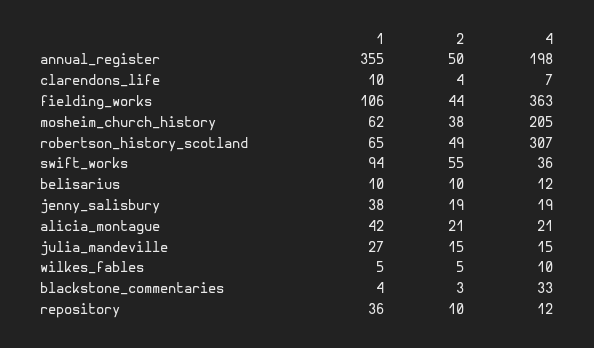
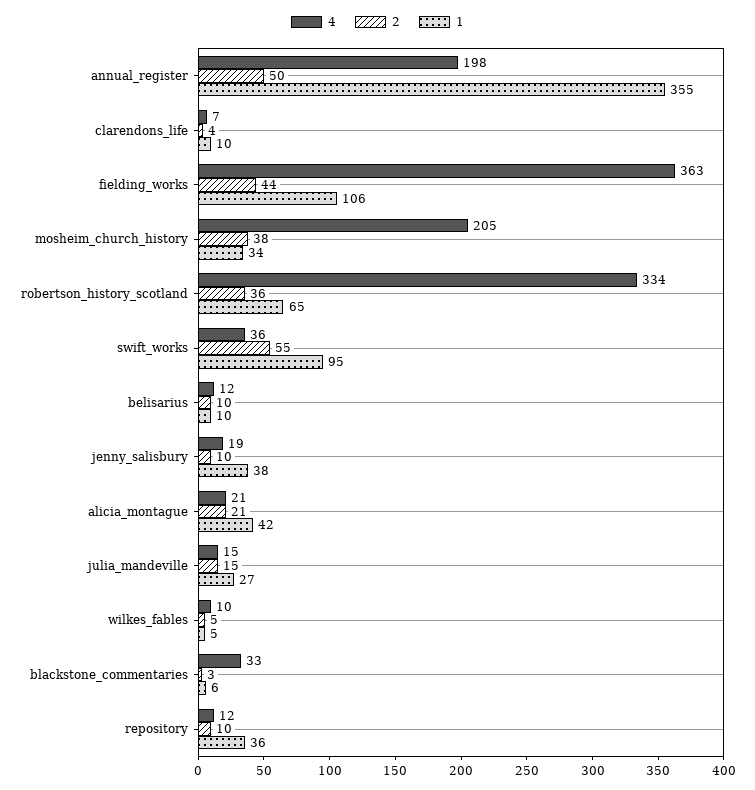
  {
    "1": {
      "annual_register": 355,
      "clarendons_life": 10,
      "fielding_works": 106,
-     "mosheim_church_history": 62,
+     "mosheim_church_history": 34,
      "robertson_history_scotland": 65,
-     "swift_works": 94,
+     "swift_works": 95,
      "belisarius": 10,
      "jenny_salisbury": 38,
      "alicia_montague": 42,
      "julia_mandeville": 27,
      "wilkes_fables": 5,
-     "blackstone_commentaries": 4,
+     "blackstone_commentaries": 6,
      "repository": 36
    },
    "2": {
      "annual_register": 50,
      "clarendons_life": 4,
      "fielding_works": 44,
      "mosheim_church_history": 38,
-     "robertson_history_scotland": 49,
+     "robertson_history_scotland": 36,
      "swift_works": 55,
      "belisarius": 10,
-     "jenny_salisbury": 19,
+     "jenny_salisbury": 10,
      "alicia_montague": 21,
      "julia_mandeville": 15,
      "wilkes_fables": 5,
      "blackstone_commentaries": 3,
      "repository": 10
    },
    "4": {
      "annual_register": 198,
      "clarendons_life": 7,
      "fielding_works": 363,
      "mosheim_church_history": 205,
-     "robertson_history_scotland": 307,
+     "robertson_history_scotland": 334,
      "swift_works": 36,
      "belisarius": 12,
      "jenny_salisbury": 19,
      "alicia_montague": 21,
      "julia_mandeville": 15,
      "wilkes_fables": 10,
      "blackstone_commentaries": 33,
      "repository": 12
    }
  }

